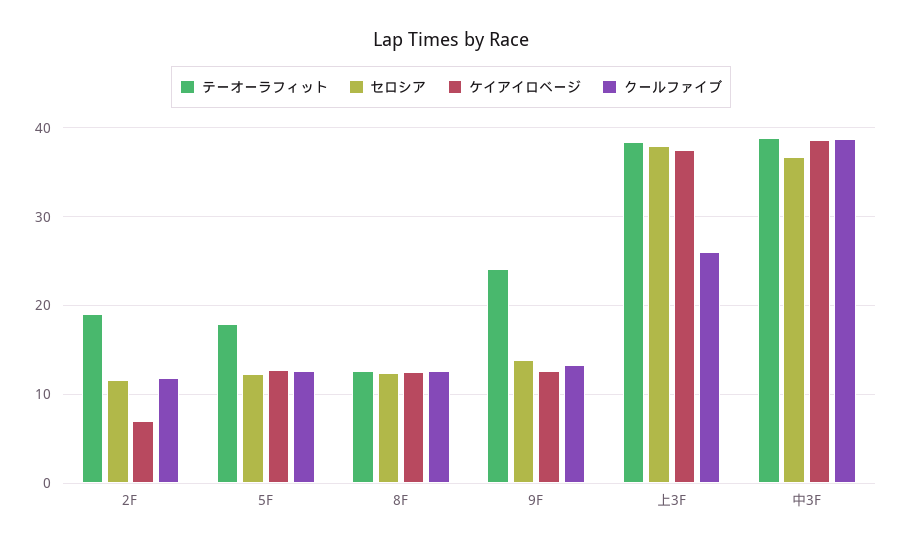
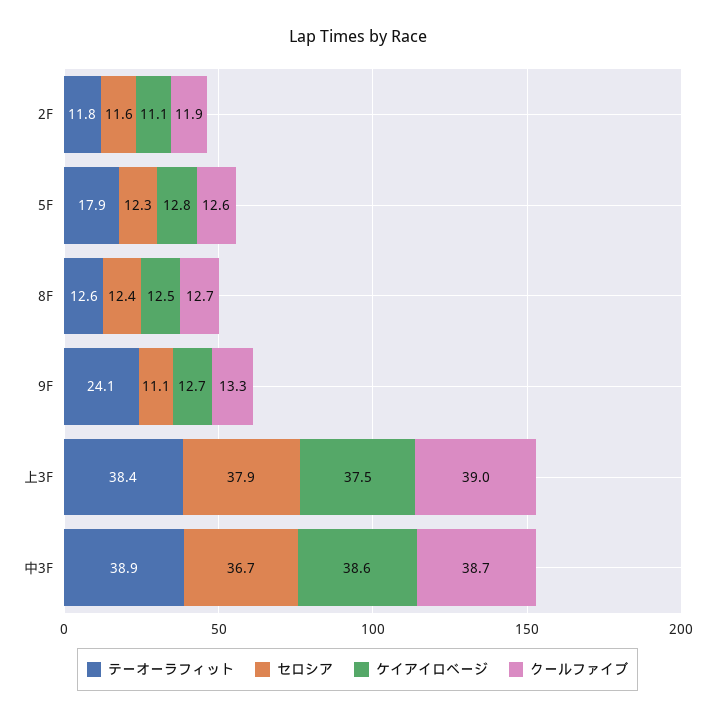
  {
    "テーオーラフィット": {
-     "2F": 19,
+     "2F": 11.8,
      "5F": 17.9,
      "8F": 12.6,
      "9F": 24.1,
      "上3F": 38.4,
      "中3F": 38.9
    },
    "セロシア": {
      "2F": 11.6,
      "5F": 12.3,
      "8F": 12.4,
-     "9F": 14,
+     "9F": 11.1,
      "上3F": 37.9,
      "中3F": 36.7
    },
    "ケイアイロベージ": {
-     "2F": 7,
+     "2F": 11.1,
      "5F": 12.8,
      "8F": 12.5,
      "9F": 12.7,
      "上3F": 37.5,
      "中3F": 38.6
    },
    "クールファイブ": {
      "2F": 11.9,
      "5F": 12.6,
      "8F": 12.7,
      "9F": 13.3,
-     "上3F": 26,
+     "上3F": 39,
      "中3F": 38.7
    }
  }

